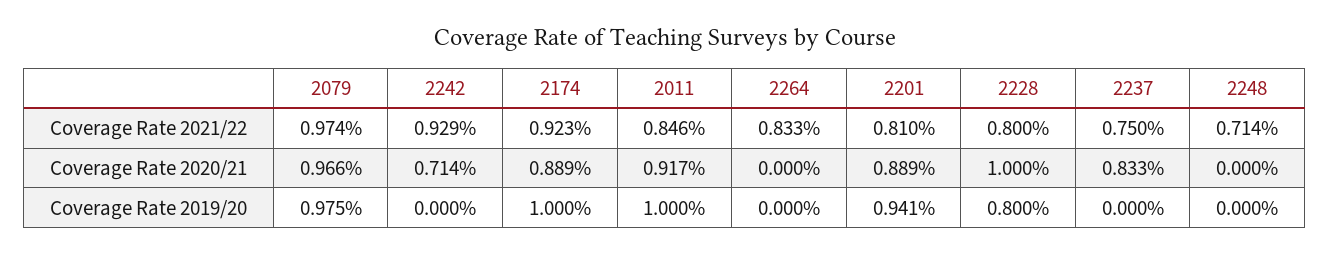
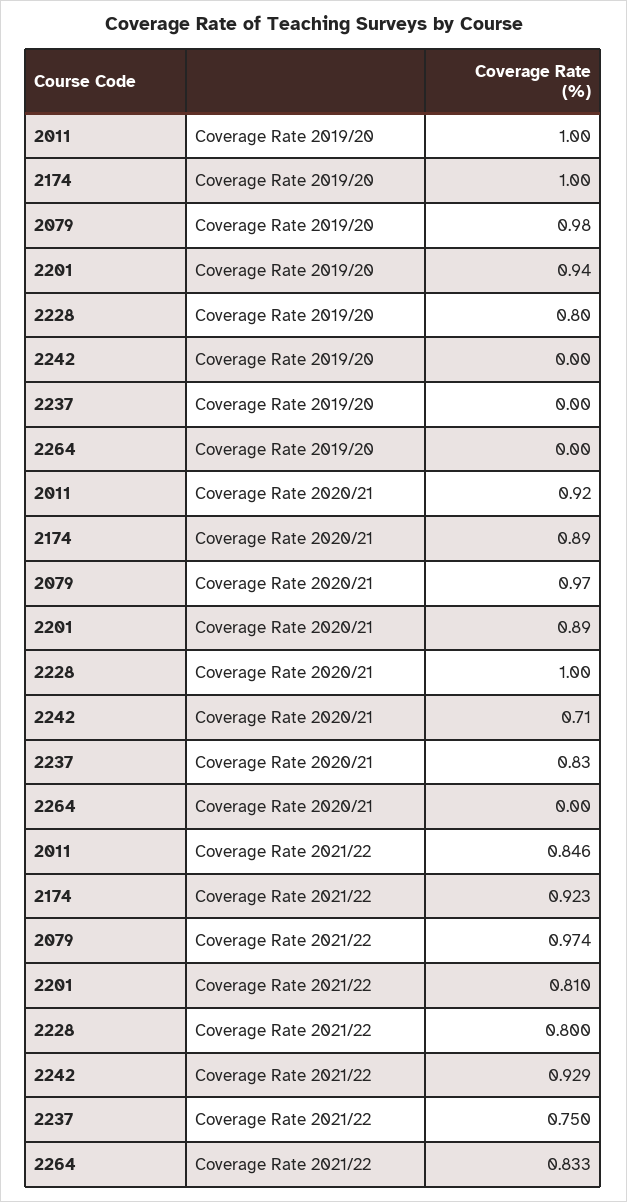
  {
    "2079": {
      "Coverage Rate 2021/22": 0.974,
      "Coverage Rate 2020/21": 0.966,
      "Coverage Rate 2019/20": 0.975
    },
    "2242": {
      "Coverage Rate 2021/22": 0.929,
      "Coverage Rate 2020/21": 0.714,
      "Coverage Rate 2019/20": 0
    },
    "2174": {
      "Coverage Rate 2021/22": 0.923,
      "Coverage Rate 2020/21": 0.889,
      "Coverage Rate 2019/20": 1
    },
    "2011": {
      "Coverage Rate 2021/22": 0.846,
      "Coverage Rate 2020/21": 0.917,
      "Coverage Rate 2019/20": 1
    },
    "2264": {
      "Coverage Rate 2021/22": 0.833,
      "Coverage Rate 2020/21": 0,
      "Coverage Rate 2019/20": 0
    },
    "2201": {
      "Coverage Rate 2021/22": 0.81,
      "Coverage Rate 2020/21": 0.889,
      "Coverage Rate 2019/20": 0.941
    },
    "2228": {
      "Coverage Rate 2021/22": 0.8,
      "Coverage Rate 2020/21": 1,
      "Coverage Rate 2019/20": 0.8
    },
    "2237": {
      "Coverage Rate 2021/22": 0.75,
      "Coverage Rate 2020/21": 0.833,
      "Coverage Rate 2019/20": 0
-   },
+   }
-   "2248": {
-     "Coverage Rate 2021/22": 0.714,
-     "Coverage Rate 2020/21": 0,
-     "Coverage Rate 2019/20": 0
-   }
  }

